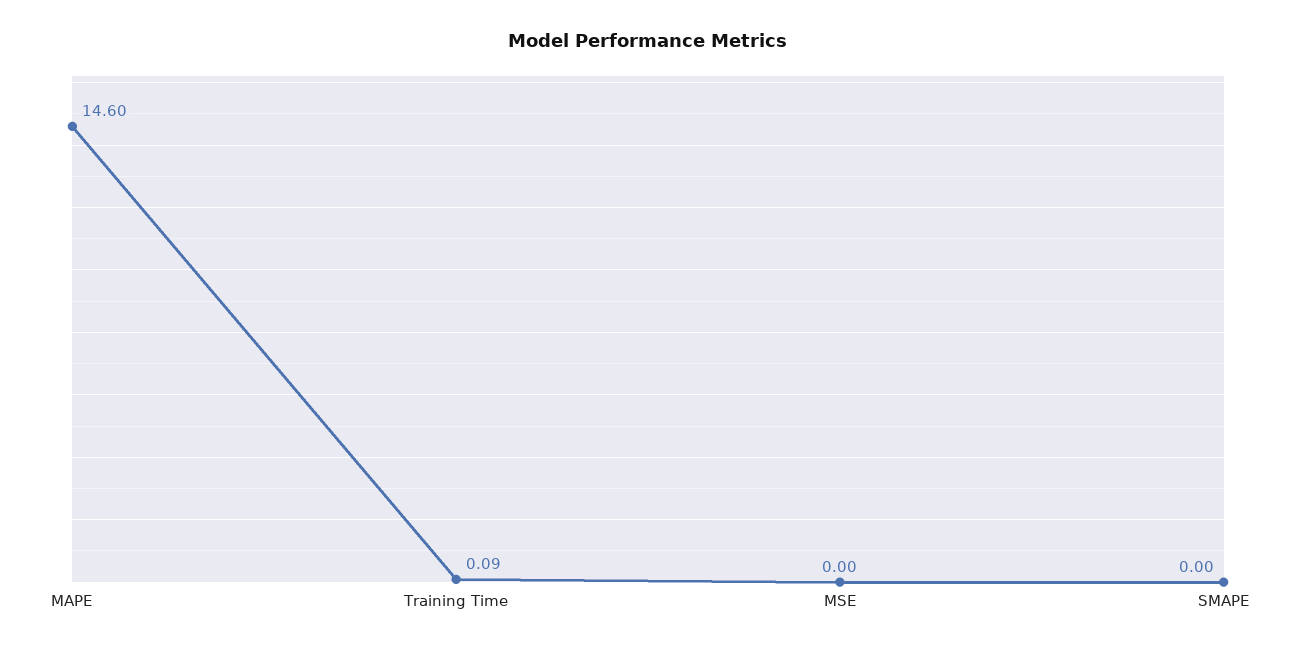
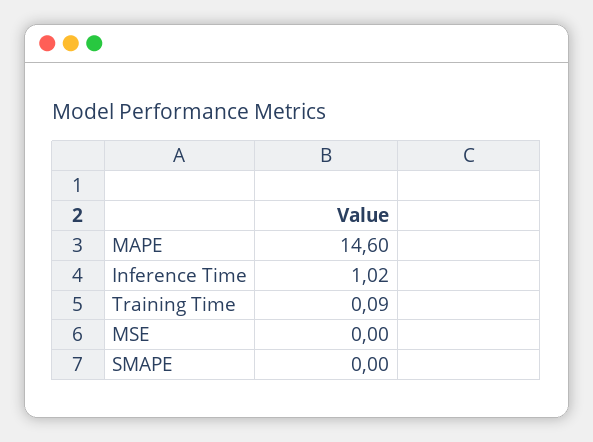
  {
    "MAPE": 14.6,
    "Training Time": 0.09,
    "MSE": 0,
-   "SMAPE": 0
+   "SMAPE": 0,
+   "Inference Time": 1.02
  }

